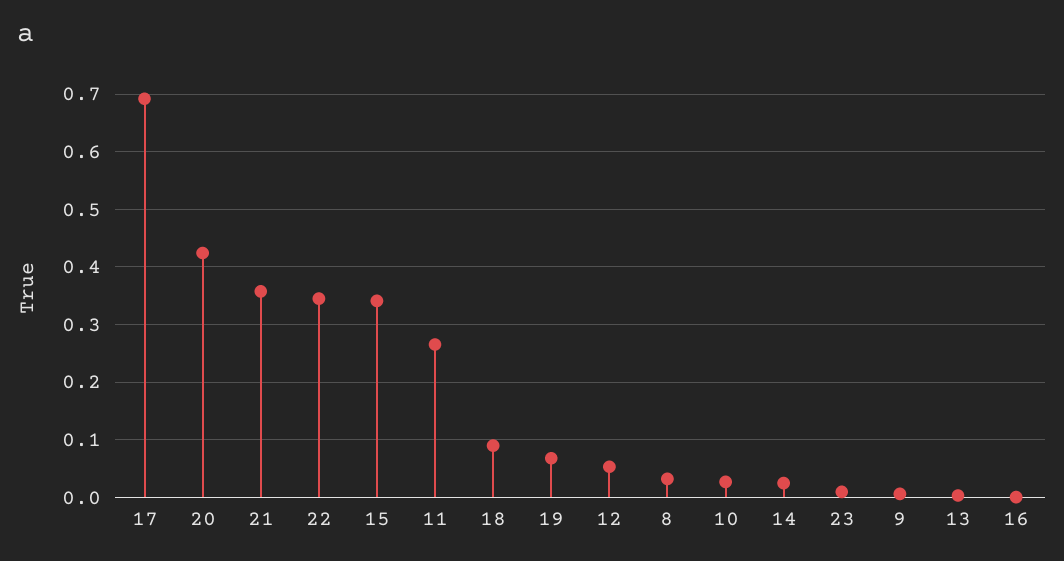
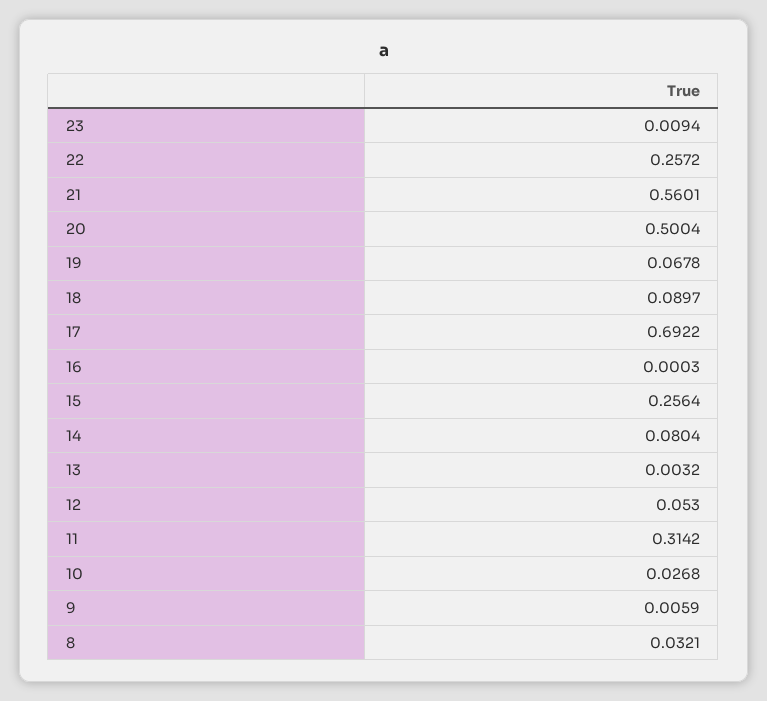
  {
    "17": 0.6922,
-   "20": 0.42,
+   "20": 0.5004,
-   "21": 0.36,
+   "21": 0.5601,
-   "22": 0.34,
+   "22": 0.2572,
-   "15": 0.34,
+   "15": 0.2564,
-   "11": 0.26,
+   "11": 0.3142,
    "18": 0.0897,
    "19": 0.0678,
    "12": 0.053,
    "8": 0.0321,
    "10": 0.0268,
-   "14": 0.02,
+   "14": 0.0804,
    "23": 0.0094,
    "9": 0.0059,
    "13": 0.0032,
    "16": 0.0003
  }

